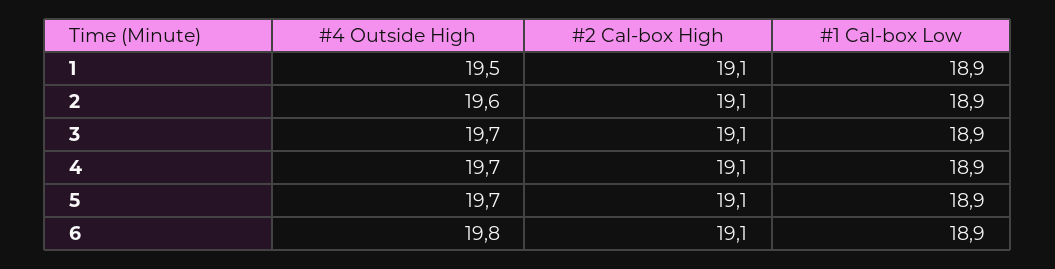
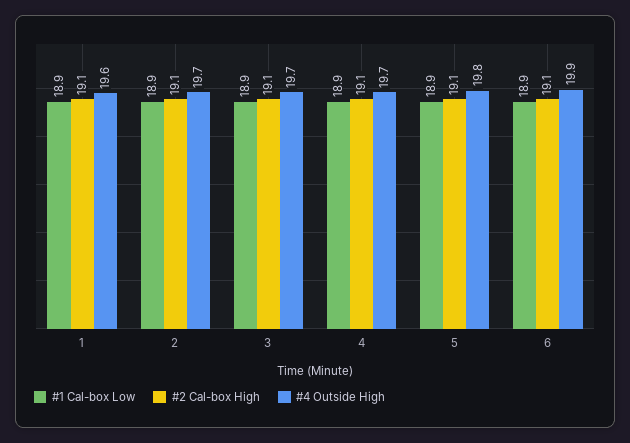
  {
    "#4 Outside High": {
-     "1": 19.5,
+     "1": 19.6,
-     "2": 19.6,
+     "2": 19.7,
      "3": 19.7,
      "4": 19.7,
-     "5": 19.7,
+     "5": 19.8,
-     "6": 19.8
+     "6": 19.9
    },
    "#2 Cal-box High": {
      "1": 19.1,
      "2": 19.1,
      "3": 19.1,
      "4": 19.1,
      "5": 19.1,
      "6": 19.1
    },
    "#1 Cal-box Low": {
      "1": 18.9,
      "2": 18.9,
      "3": 18.9,
      "4": 18.9,
      "5": 18.9,
      "6": 18.9
    }
  }

